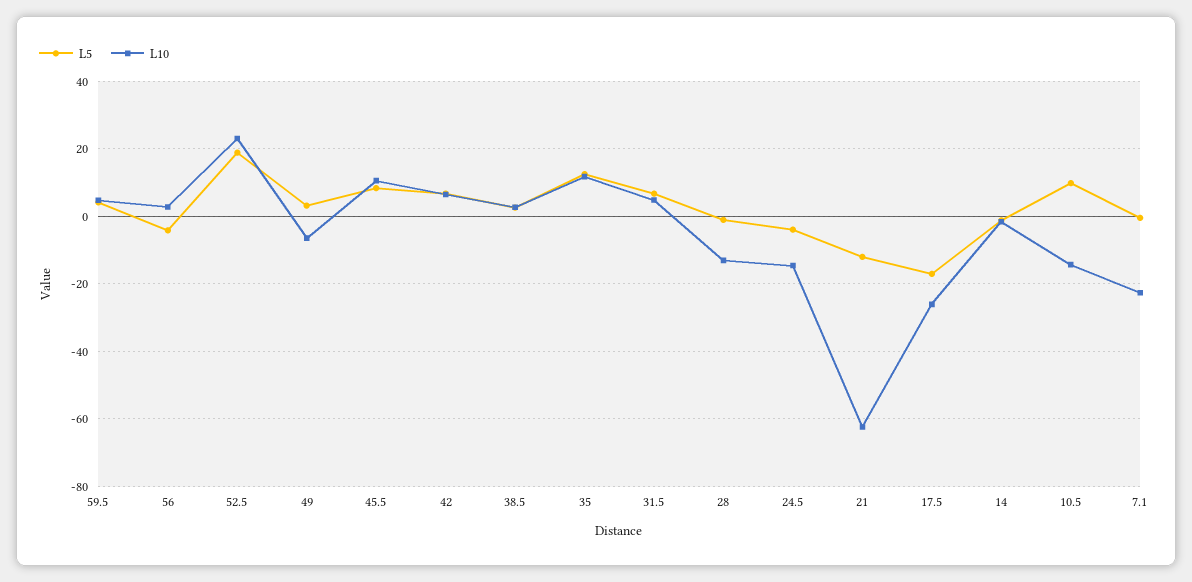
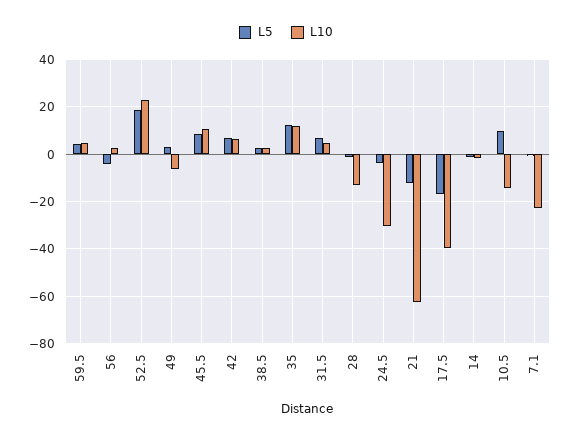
  {
    "L5": {
      "59.5": 4,
      "56": -4,
      "52.5": 18,
      "49": 4,
      "45.5": 8,
      "42": 6,
      "38.5": 2,
      "35": 12,
      "31.5": 6,
      "28": -2,
      "24.5": -4,
      "21": -12,
      "17.5": -16,
      "14": -2,
      "10.5": 10,
      "7.1": 0
    },
    "L10": {
      "59.5": 4,
      "56": 2,
      "52.5": 24,
      "49": -6,
      "45.5": 10,
      "42": 6,
      "38.5": 2,
      "35": 12,
      "31.5": 4,
      "28": -14,
-     "24.5": -14,
+     "24.5": -30,
      "21": -62,
-     "17.5": -26,
+     "17.5": -40,
      "14": -2,
      "10.5": -14,
      "7.1": -22
    }
  }

